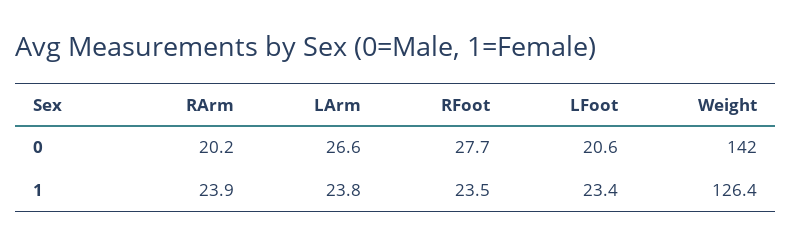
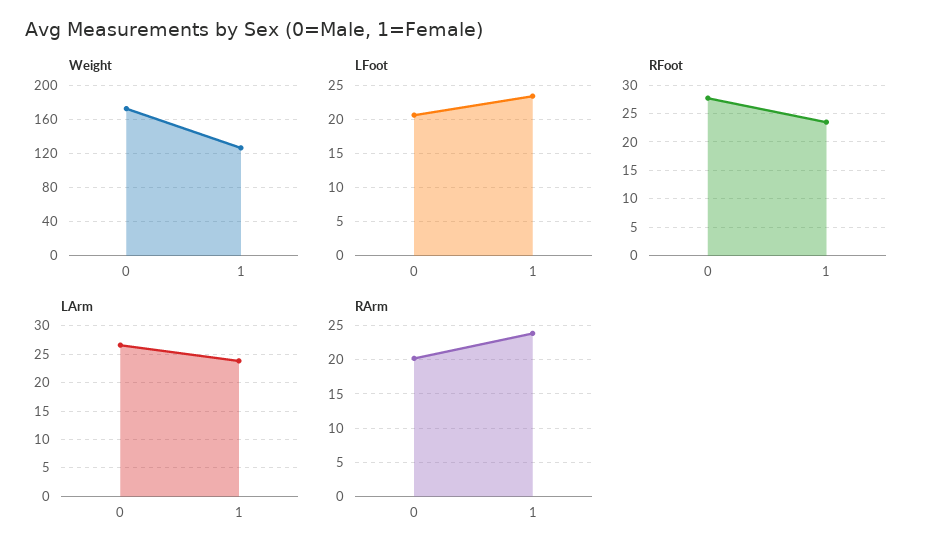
  {
    "RArm": {
      "0": 20.2,
      "1": 23.9
    },
    "LArm": {
      "0": 26.6,
      "1": 23.8
    },
    "RFoot": {
      "0": 27.7,
      "1": 23.5
    },
    "LFoot": {
      "0": 20.6,
      "1": 23.4
    },
    "Weight": {
-     "0": 142,
+     "0": 170,
      "1": 126.4
    }
  }

